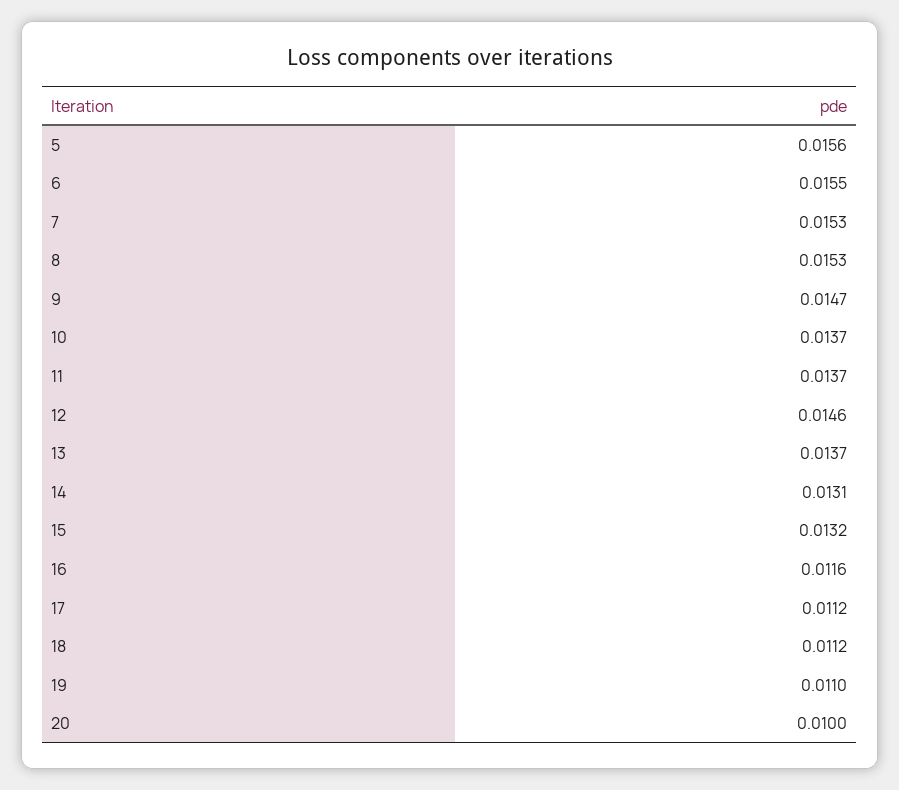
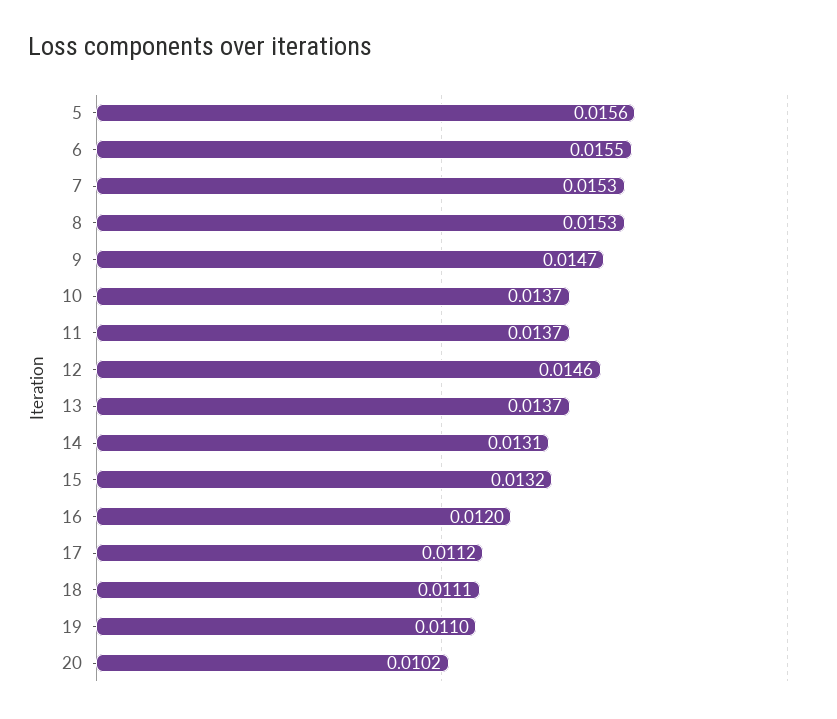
  {
    "5": 0.0156,
    "6": 0.0155,
    "7": 0.0153,
    "8": 0.0153,
    "9": 0.0147,
    "10": 0.0137,
    "11": 0.0137,
    "12": 0.0146,
    "13": 0.0137,
    "14": 0.0131,
    "15": 0.0132,
-   "16": 0.0116,
+   "16": 0.012,
    "17": 0.0112,
-   "18": 0.0112,
+   "18": 0.0111,
    "19": 0.011,
-   "20": 0.01
+   "20": 0.0102
  }

